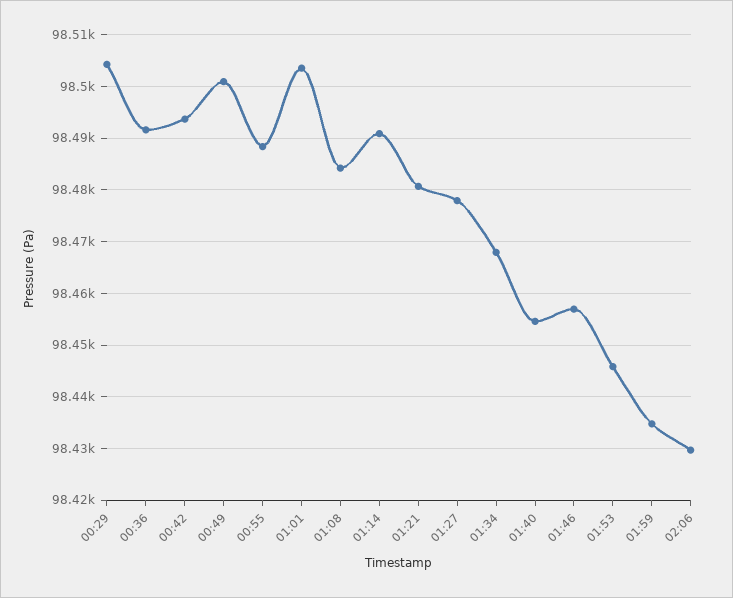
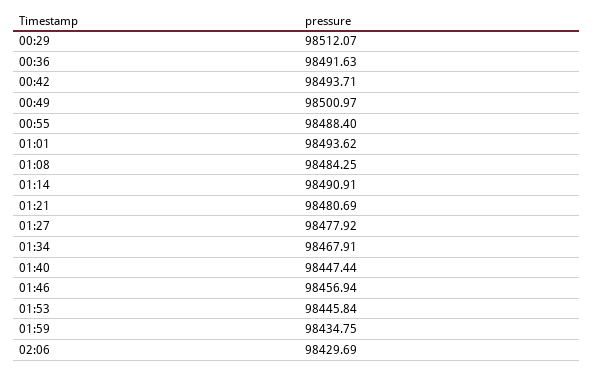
  {
-   "00:29": 98504,
+   "00:29": 98512.07,
    "00:36": 98491.63,
    "00:42": 98493.71,
    "00:49": 98500.97,
    "00:55": 98488.4,
-   "01:01": 98504,
+   "01:01": 98493.62,
    "01:08": 98484.25,
    "01:14": 98490.91,
    "01:21": 98480.69,
    "01:27": 98477.92,
    "01:34": 98467.91,
-   "01:40": 98454,
+   "01:40": 98447.44,
    "01:46": 98456.94,
    "01:53": 98445.84,
    "01:59": 98434.75,
    "02:06": 98429.69
  }

